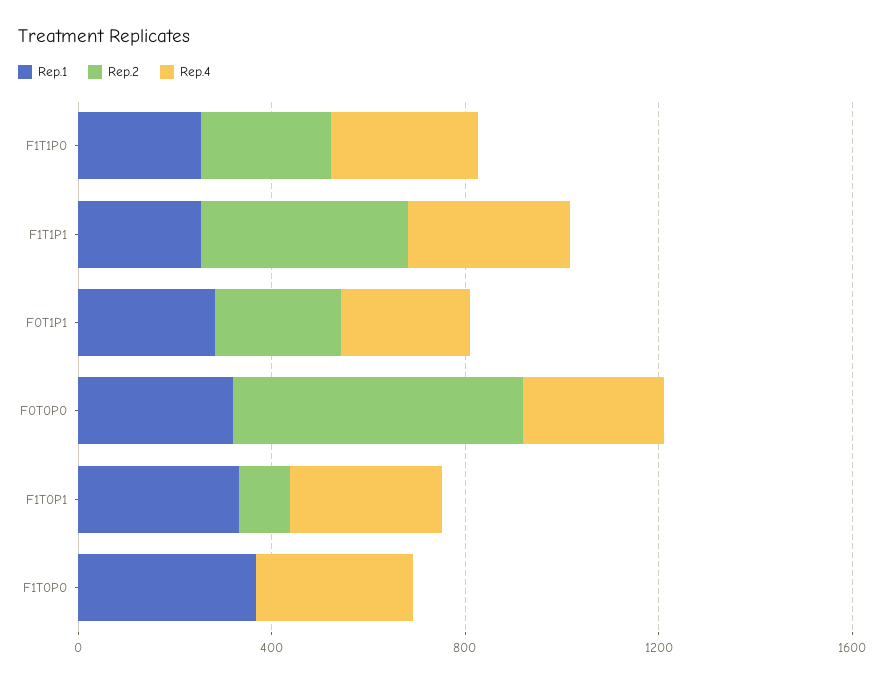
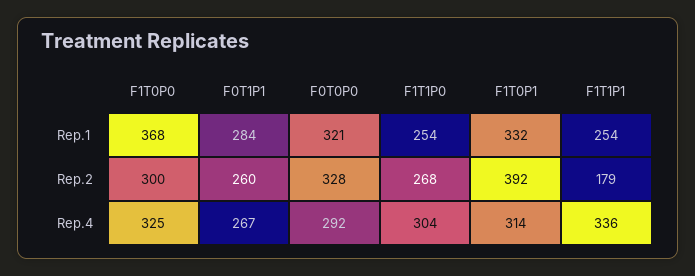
  {
    "Rep.1": {
      "F1T1P0": 254,
      "F1T1P1": 254,
      "F0T1P1": 284,
      "F0T0P0": 321,
      "F1T0P1": 332,
      "F1T0P0": 368
    },
    "Rep.2": {
      "F1T1P0": 268,
-     "F1T1P1": 400,
+     "F1T1P1": 179,
      "F0T1P1": 260,
-     "F0T0P0": 600,
+     "F0T0P0": 328,
-     "F1T0P1": 100,
+     "F1T0P1": 392,
-     "F1T0P0": 0
+     "F1T0P0": 300
    },
    "Rep.4": {
      "F1T1P0": 304,
      "F1T1P1": 336,
      "F0T1P1": 267,
      "F0T0P0": 292,
      "F1T0P1": 314,
      "F1T0P0": 325
    }
  }

